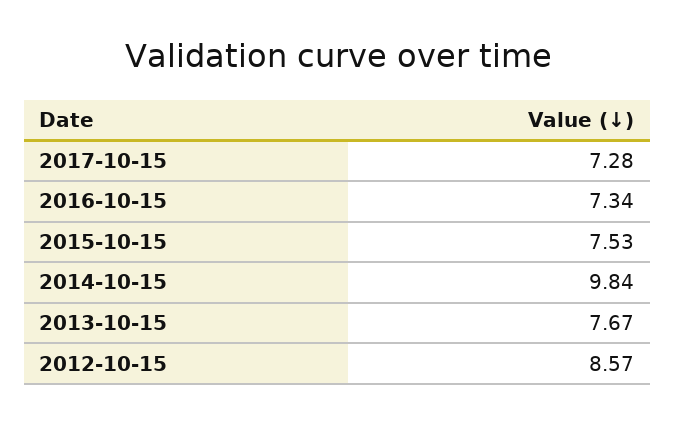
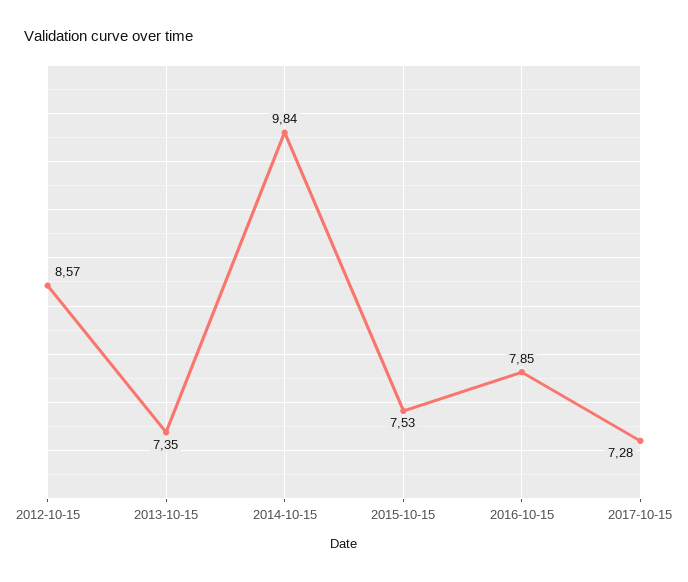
  {
    "2017-10-15": 7.28,
-   "2016-10-15": 7.34,
+   "2016-10-15": 7.85,
    "2015-10-15": 7.53,
    "2014-10-15": 9.84,
-   "2013-10-15": 7.67,
+   "2013-10-15": 7.35,
    "2012-10-15": 8.57
  }

